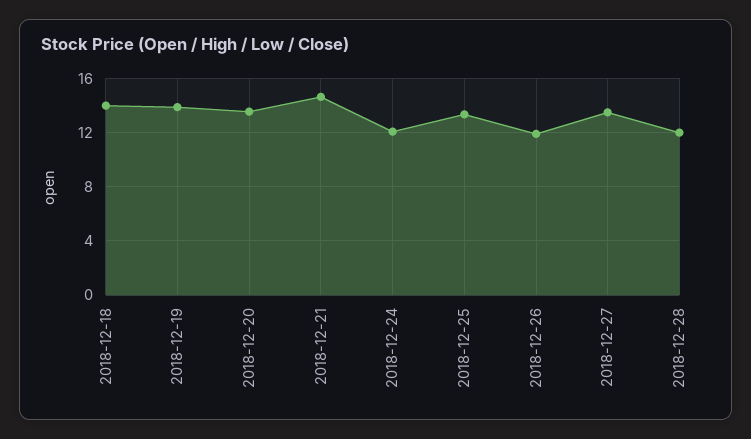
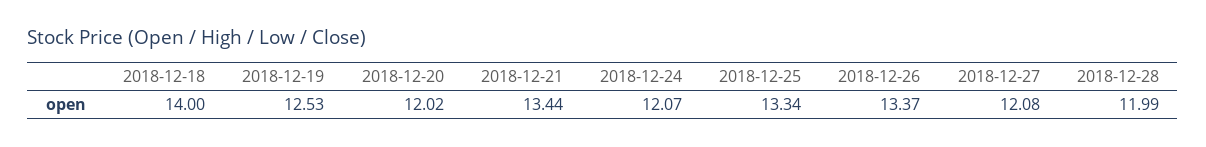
  {
    "2018-12-18": 14,
-   "2018-12-19": 14,
+   "2018-12-19": 12.53,
-   "2018-12-20": 13.5,
+   "2018-12-20": 12.02,
-   "2018-12-21": 14.5,
+   "2018-12-21": 13.44,
    "2018-12-24": 12.07,
    "2018-12-25": 13.34,
-   "2018-12-26": 12,
+   "2018-12-26": 13.37,
-   "2018-12-27": 13.5,
+   "2018-12-27": 12.08,
    "2018-12-28": 11.99
  }

